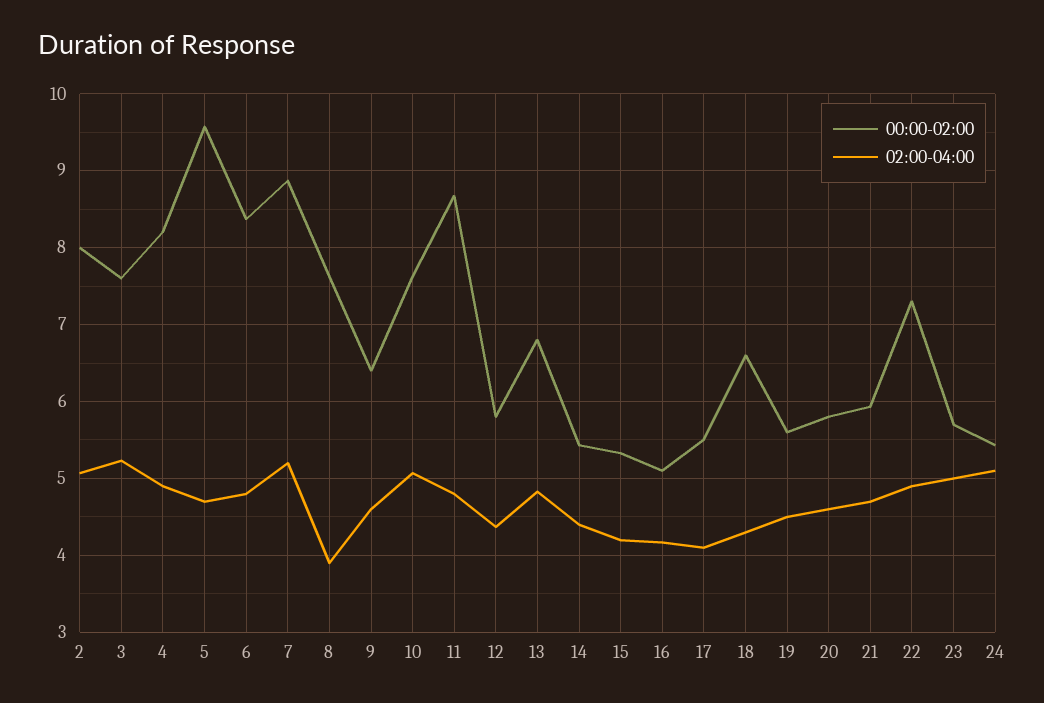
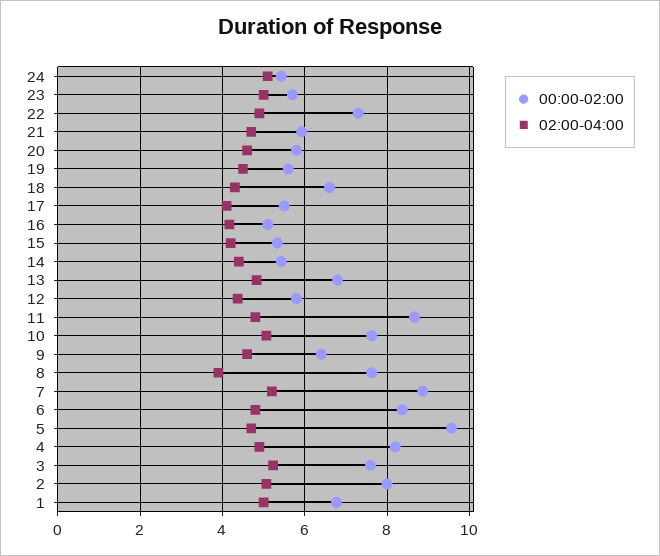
  {
    "00:00-02:00": {
      "2": 8,
      "3": 7.6,
      "4": 8.2,
      "5": 9.6,
      "6": 8.4,
      "7": 8.9,
      "8": 7.6,
      "9": 6.4,
      "10": 7.6,
      "11": 8.7,
      "12": 5.8,
      "13": 6.8,
      "14": 5.4,
      "15": 5.3,
      "16": 5.1,
      "17": 5.5,
      "18": 6.6,
      "19": 5.6,
      "20": 5.8,
      "21": 5.9,
      "22": 7.3,
      "23": 5.7,
-     "24": 5.4
+     "24": 5.4,
+     "1": 6.8
    },
    "02:00-04:00": {
      "2": 5.1,
      "3": 5.2,
      "4": 4.9,
      "5": 4.7,
      "6": 4.8,
      "7": 5.2,
      "8": 3.9,
      "9": 4.6,
      "10": 5.1,
      "11": 4.8,
      "12": 4.4,
      "13": 4.8,
      "14": 4.4,
      "15": 4.2,
      "16": 4.2,
      "17": 4.1,
      "18": 4.3,
      "19": 4.5,
      "20": 4.6,
      "21": 4.7,
      "22": 4.9,
      "23": 5,
-     "24": 5.1
+     "24": 5.1,
+     "1": 5
    }
  }

